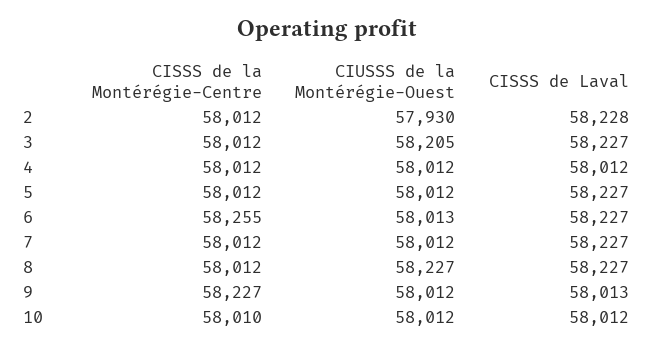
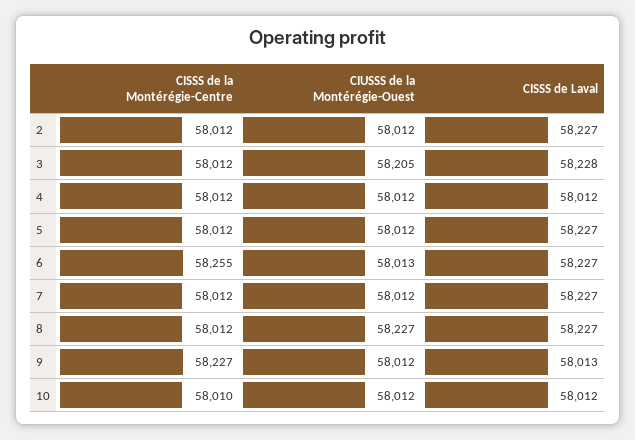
  {
    "CISSS de la Montérégie-Centre": {
      "2": 58012,
      "3": 58012,
      "4": 58012,
      "5": 58012,
      "6": 58255,
      "7": 58012,
      "8": 58012,
      "9": 58227,
      "10": 58010
    },
    "CIUSSS de la Montérégie-Ouest": {
-     "2": 57930,
+     "2": 58012,
      "3": 58205,
      "4": 58012,
      "5": 58012,
      "6": 58013,
      "7": 58012,
      "8": 58227,
      "9": 58012,
      "10": 58012
    },
    "CISSS de Laval": {
-     "2": 58228,
+     "2": 58227,
-     "3": 58227,
+     "3": 58228,
      "4": 58012,
      "5": 58227,
      "6": 58227,
      "7": 58227,
      "8": 58227,
      "9": 58013,
      "10": 58012
    }
  }

